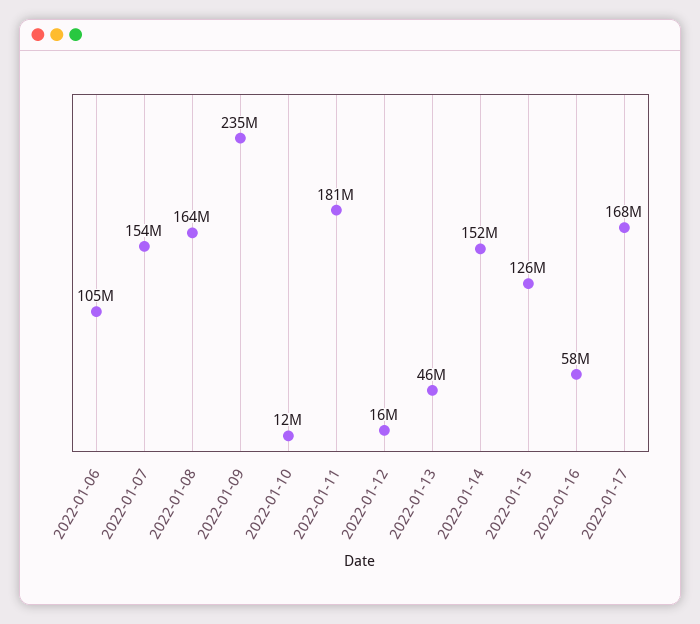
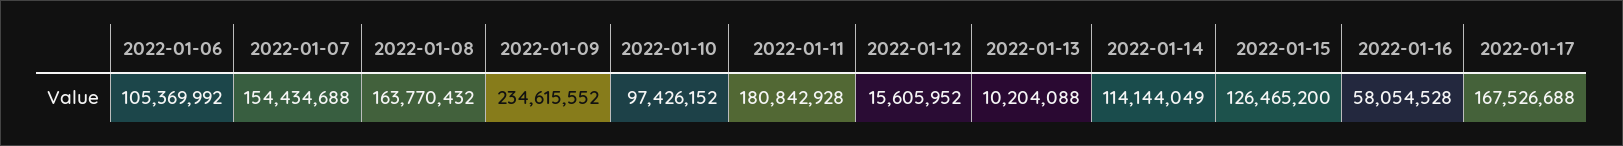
  {
    "2022-01-06": 105369992,
    "2022-01-07": 154434688,
    "2022-01-08": 163770432,
    "2022-01-09": 234615552,
-   "2022-01-10": 12000000,
+   "2022-01-10": 97426152,
    "2022-01-11": 180842928,
    "2022-01-12": 15605952,
-   "2022-01-13": 46000000,
+   "2022-01-13": 10204088,
-   "2022-01-14": 152000000,
+   "2022-01-14": 114144049,
    "2022-01-15": 126465200,
    "2022-01-16": 58054528,
    "2022-01-17": 167526688
  }

